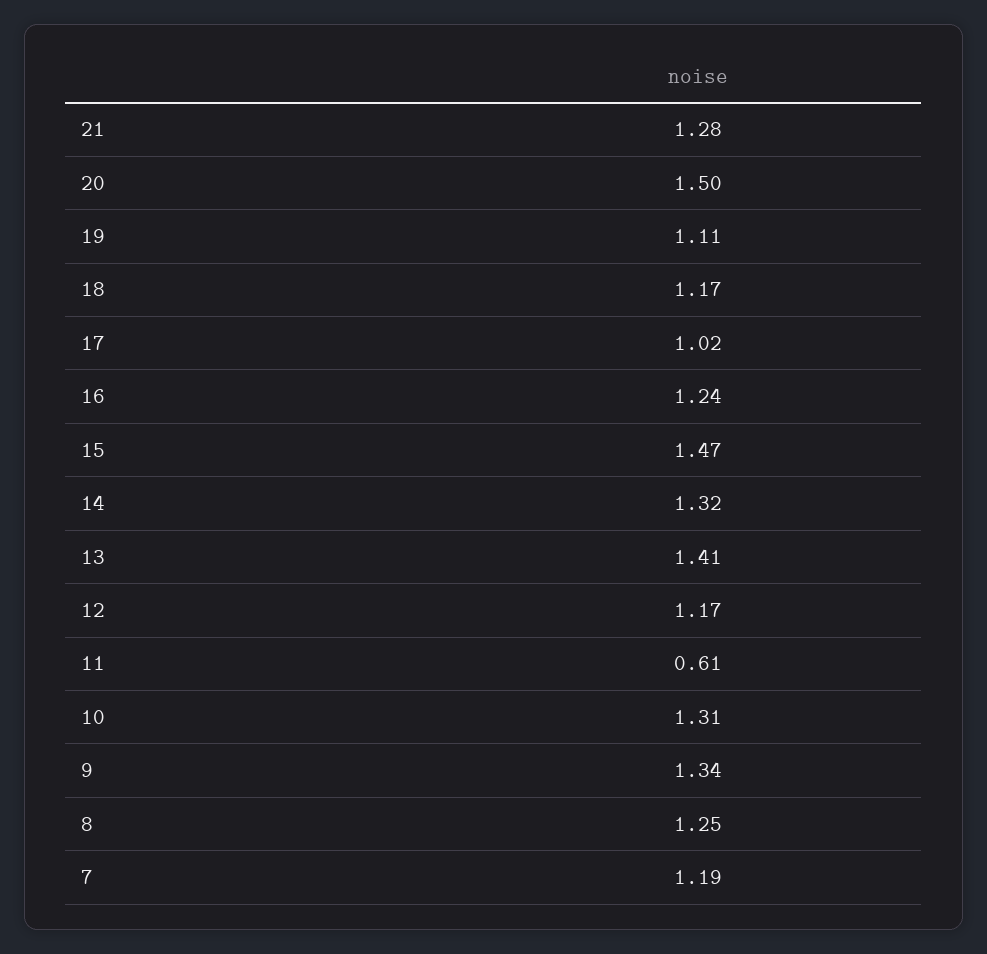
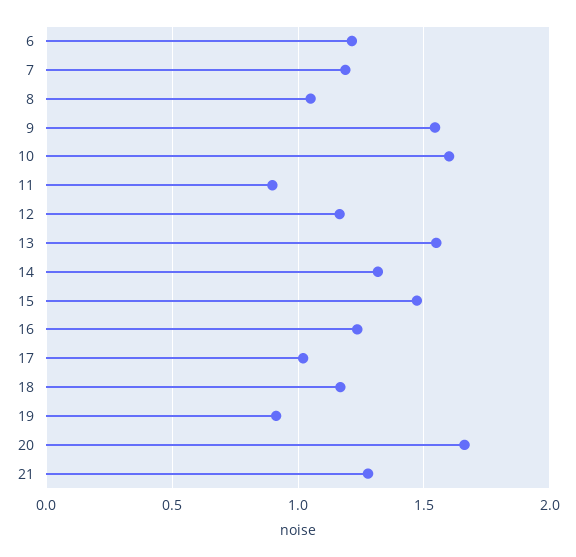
  {
    "21": 1.28,
-   "20": 1.5,
+   "20": 1.65,
-   "19": 1.11,
+   "19": 0.9,
    "18": 1.17,
    "17": 1.02,
    "16": 1.24,
    "15": 1.47,
    "14": 1.32,
-   "13": 1.41,
+   "13": 1.55,
    "12": 1.17,
-   "11": 0.61,
+   "11": 0.9,
-   "10": 1.31,
+   "10": 1.6,
-   "9": 1.34,
+   "9": 1.55,
-   "8": 1.25,
+   "8": 1.05,
-   "7": 1.19
+   "7": 1.19,
+   "6": 1.2
  }

